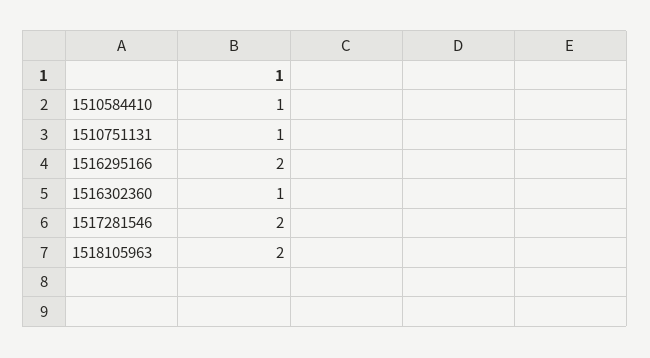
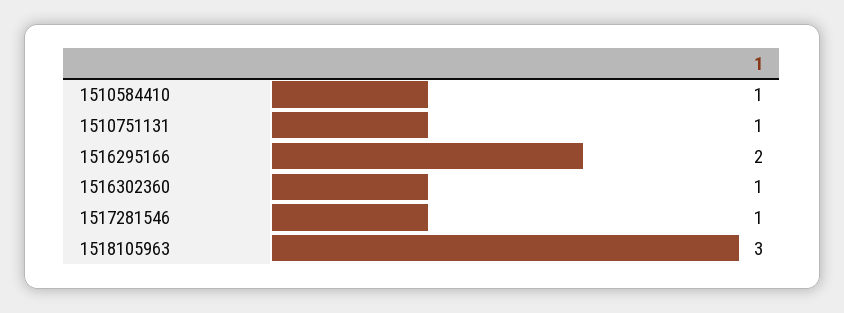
  {
    "1510584410": 1,
    "1510751131": 1,
    "1516295166": 2,
    "1516302360": 1,
-   "1517281546": 2,
+   "1517281546": 1,
-   "1518105963": 2
+   "1518105963": 3
  }

